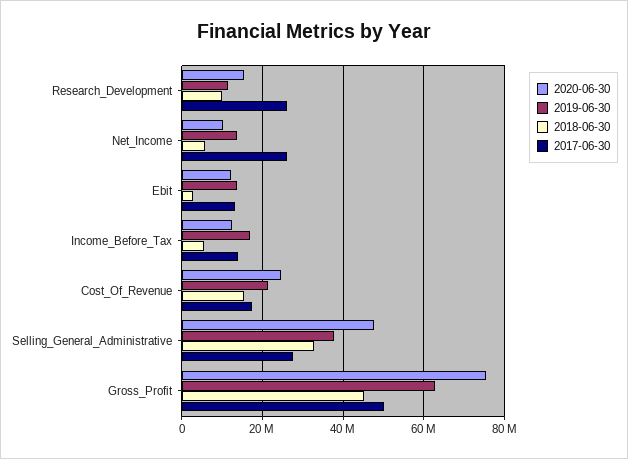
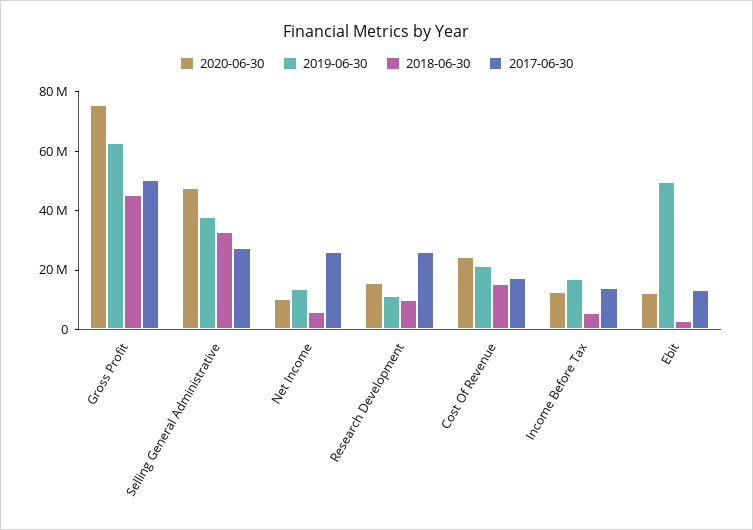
  {
    "2020-06-30": {
      "Research_Development": 16000000,
      "Net_Income": 10000000,
      "Ebit": 12000000,
      "Income_Before_Tax": 12000000,
      "Cost_Of_Revenue": 24000000,
      "Selling_General_Administrative": 48000000,
      "Gross_Profit": 76000000
    },
    "2019-06-30": {
      "Research_Development": 12000000,
      "Net_Income": 14000000,
-     "Ebit": 14000000,
+     "Ebit": 50000000,
      "Income_Before_Tax": 16000000,
      "Cost_Of_Revenue": 22000000,
      "Selling_General_Administrative": 38000000,
      "Gross_Profit": 62000000
    },
    "2018-06-30": {
      "Research_Development": 10000000,
      "Net_Income": 6000000,
      "Ebit": 2000000,
      "Income_Before_Tax": 6000000,
      "Cost_Of_Revenue": 16000000,
      "Selling_General_Administrative": 32000000,
      "Gross_Profit": 46000000
    },
    "2017-06-30": {
      "Research_Development": 26000000,
      "Net_Income": 26000000,
      "Ebit": 14000000,
      "Income_Before_Tax": 14000000,
      "Cost_Of_Revenue": 18000000,
      "Selling_General_Administrative": 28000000,
      "Gross_Profit": 50000000
    }
  }

